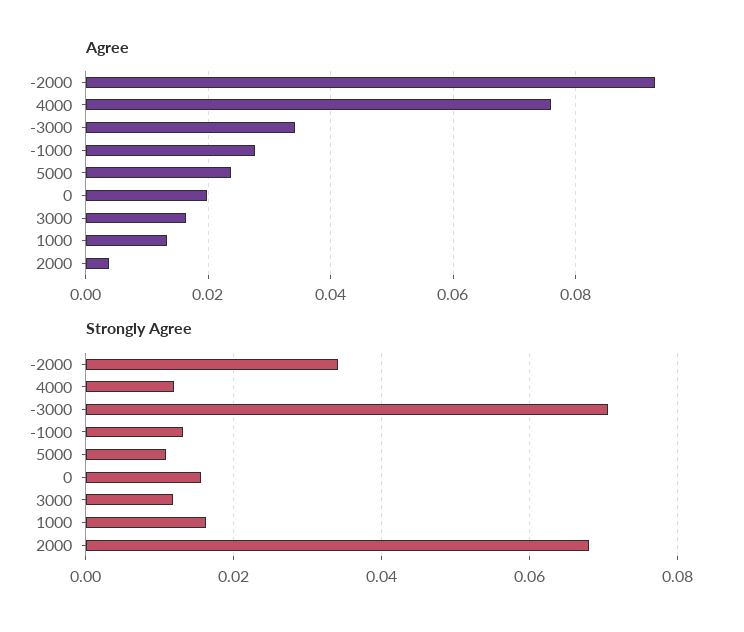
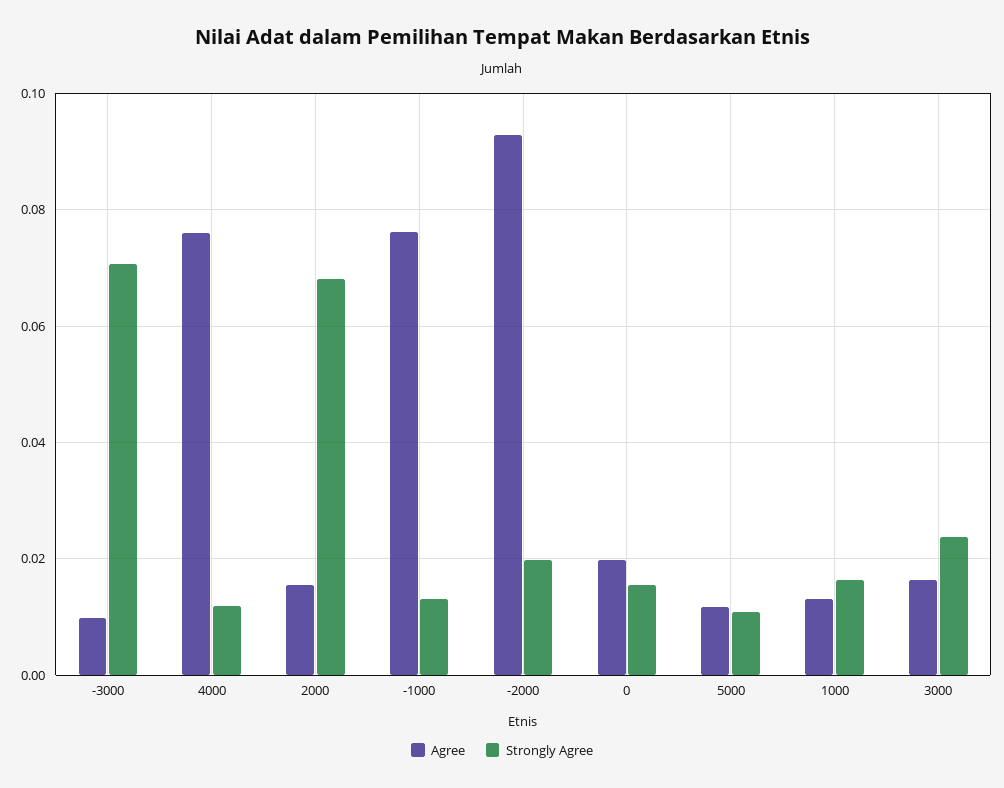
  {
    "Agree": {
      "-2000": 0.092,
      "4000": 0.076,
-     "-3000": 0.034,
+     "-3000": 0.01,
-     "-1000": 0.028,
+     "-1000": 0.076,
-     "5000": 0.024,
+     "5000": 0.012,
      "0": 0.02,
      "3000": 0.016,
      "1000": 0.014,
-     "2000": 0.004
+     "2000": 0.016
    },
    "Strongly Agree": {
-     "-2000": 0.034,
+     "-2000": 0.02,
      "4000": 0.012,
      "-3000": 0.07,
      "-1000": 0.014,
      "5000": 0.01,
      "0": 0.016,
-     "3000": 0.012,
+     "3000": 0.024,
      "1000": 0.016,
      "2000": 0.068
    }
  }

